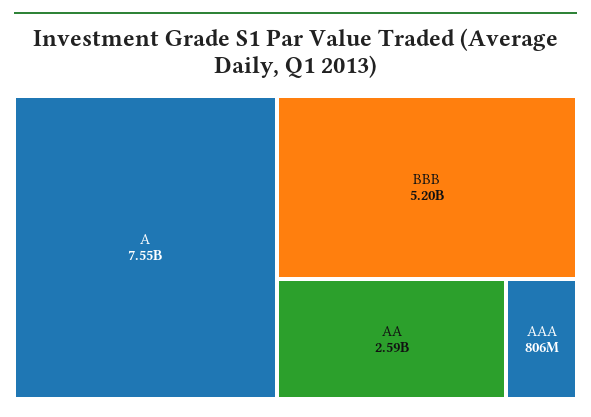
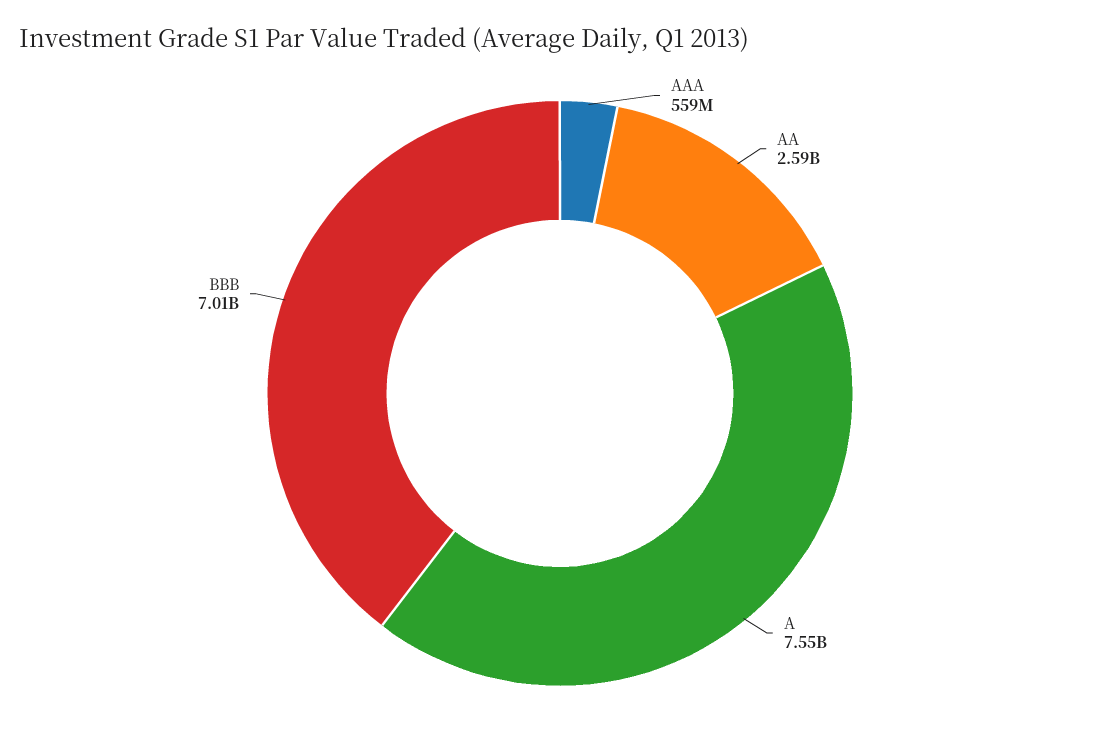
  {
    "A": 7550000000,
-   "BBB": 5200000000,
+   "BBB": 7010000000,
    "AA": 2590000000,
-   "AAA": 806000000
+   "AAA": 559000000
  }

